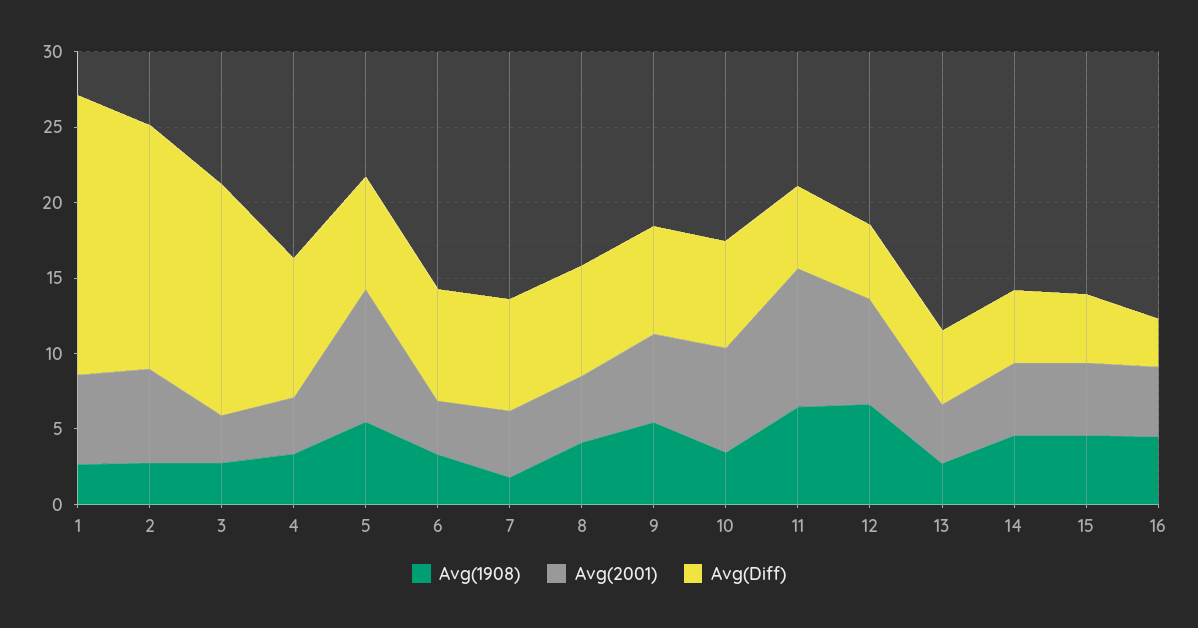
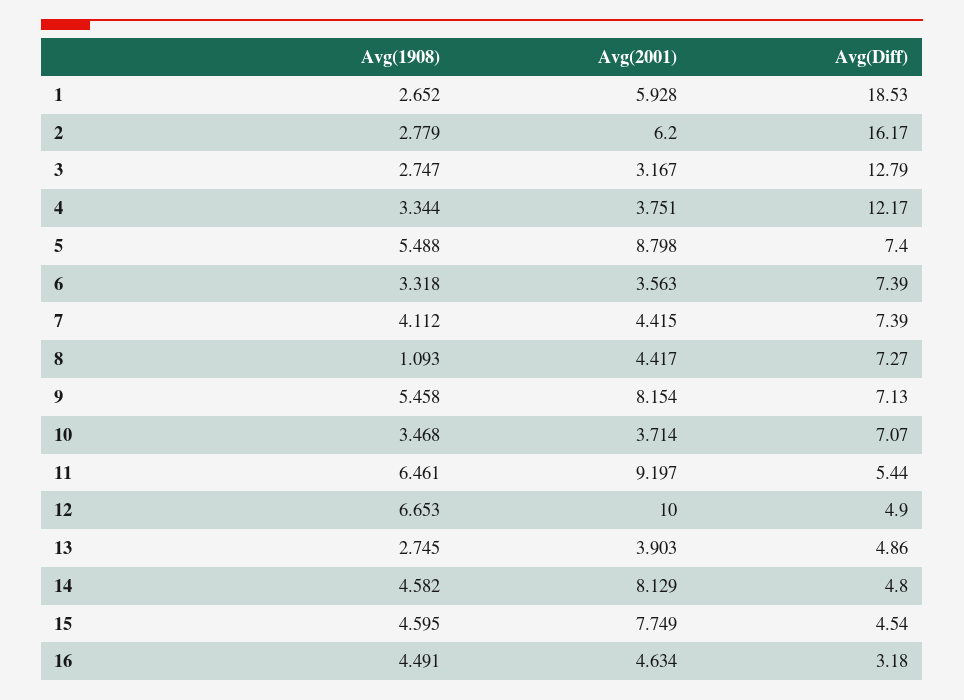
  {
    "Avg(1908)": {
      "1": 2.652,
      "2": 2.779,
      "3": 2.747,
      "4": 3.344,
      "5": 5.488,
      "6": 3.318,
-     "7": 2,
+     "7": 4.112,
-     "8": 4,
+     "8": 1.093,
      "9": 5.458,
      "10": 3.468,
      "11": 6.461,
      "12": 6.653,
      "13": 2.745,
      "14": 4.582,
      "15": 4.595,
      "16": 4.491
    },
    "Avg(2001)": {
      "1": 5.928,
      "2": 6.2,
      "3": 3.167,
      "4": 3.751,
      "5": 8.798,
      "6": 3.563,
      "7": 4.415,
      "8": 4.417,
-     "9": 6,
+     "9": 8.154,
-     "10": 7,
+     "10": 3.714,
      "11": 9.197,
-     "12": 7,
+     "12": 10,
      "13": 3.903,
-     "14": 5,
+     "14": 8.129,
-     "15": 5,
+     "15": 7.749,
      "16": 4.634
    },
    "Avg(Diff)": {
      "1": 18.53,
      "2": 16.17,
-     "3": 15,
+     "3": 12.79,
-     "4": 9,
+     "4": 12.17,
      "5": 7.4,
      "6": 7.39,
      "7": 7.39,
      "8": 7.27,
      "9": 7.13,
      "10": 7.07,
      "11": 5.44,
      "12": 4.9,
      "13": 4.86,
      "14": 4.8,
      "15": 4.54,
      "16": 3.18
    }
  }

